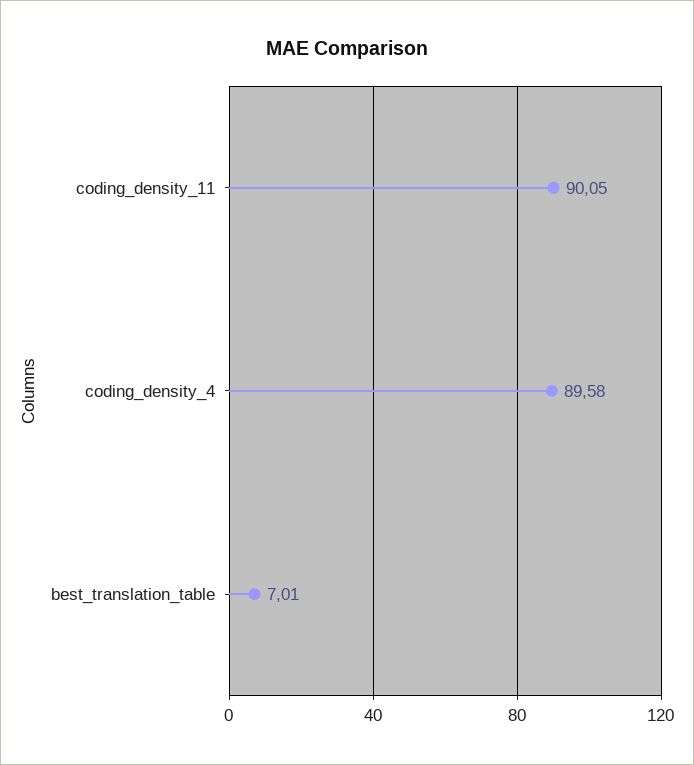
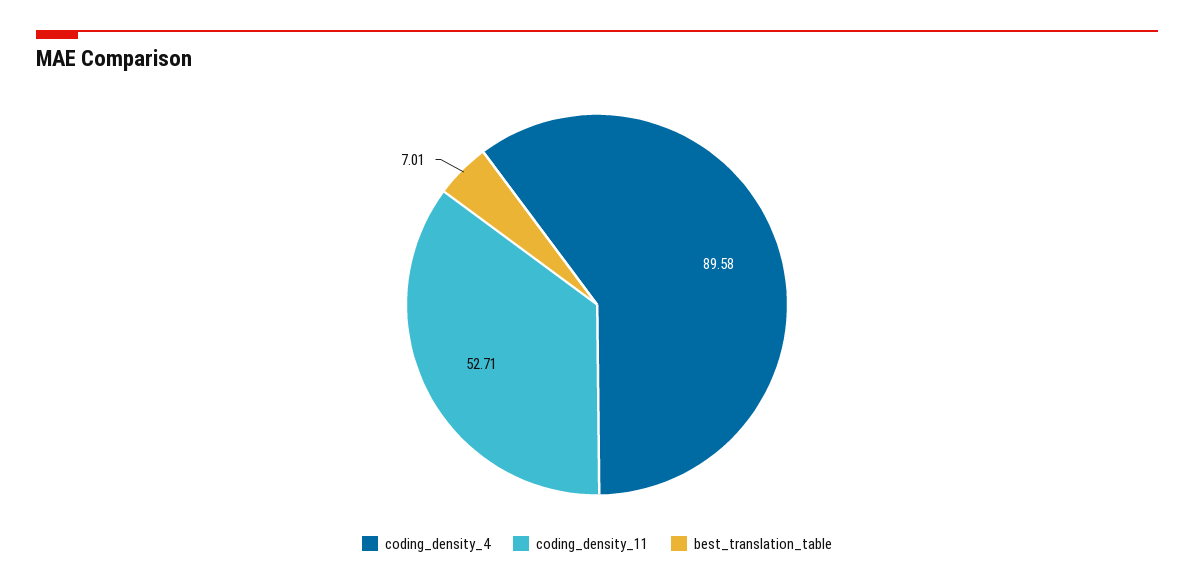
  {
-   "coding_density_11": 90.05,
+   "coding_density_11": 52.71,
    "coding_density_4": 89.58,
    "best_translation_table": 7.01
  }

